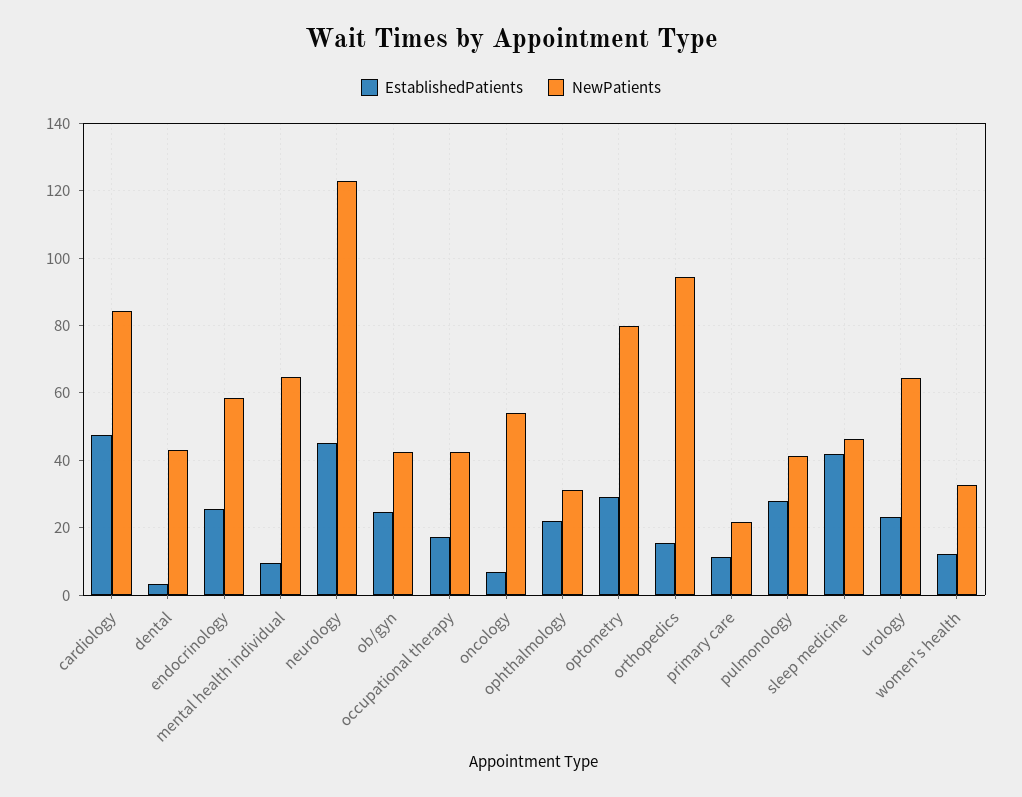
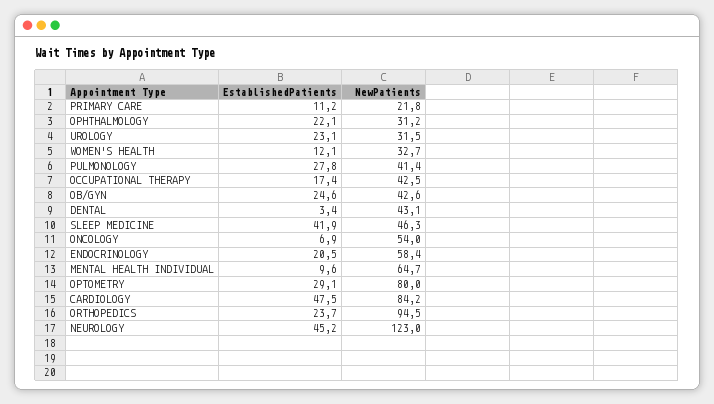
  {
    "EstablishedPatients": {
      "cardiology": 47.5,
      "dental": 3.4,
-     "endocrinology": 26,
+     "endocrinology": 20.5,
      "mental health individual": 9.6,
      "neurology": 45.2,
      "ob/gyn": 24.6,
      "occupational therapy": 17.4,
      "oncology": 6.9,
      "ophthalmology": 22.1,
      "optometry": 29.1,
-     "orthopedics": 16,
+     "orthopedics": 23.7,
      "primary care": 11.2,
      "pulmonology": 27.8,
      "sleep medicine": 41.9,
      "urology": 23.1,
      "women's health": 12.1
    },
    "NewPatients": {
      "cardiology": 84.2,
      "dental": 43.1,
      "endocrinology": 58.4,
      "mental health individual": 64.7,
      "neurology": 123,
      "ob/gyn": 42.6,
      "occupational therapy": 42.5,
      "oncology": 54,
      "ophthalmology": 31.2,
      "optometry": 80,
      "orthopedics": 94.5,
      "primary care": 21.8,
      "pulmonology": 41.4,
      "sleep medicine": 46.3,
-     "urology": 64,
+     "urology": 31.5,
      "women's health": 32.7
    }
  }

